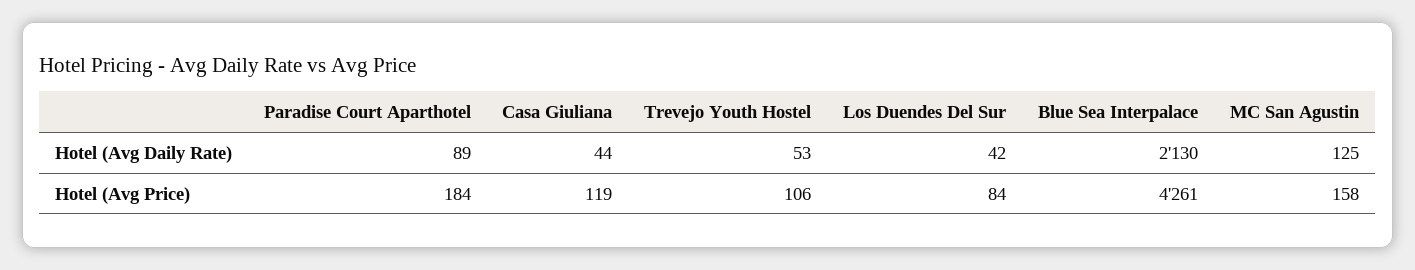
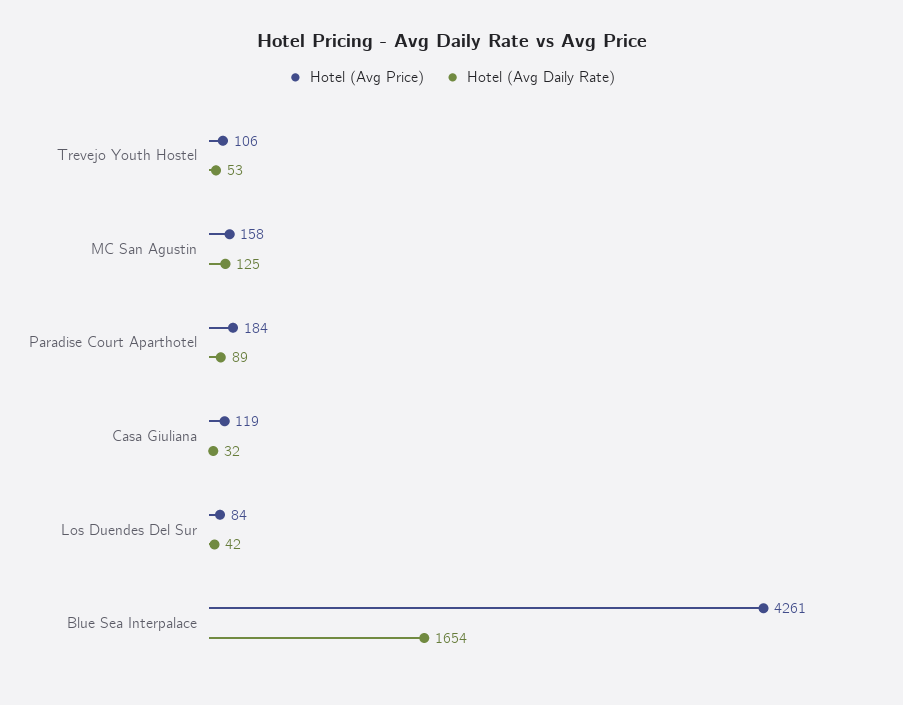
  {
    "Hotel (Avg Daily Rate)": {
      "Paradise Court Aparthotel": 89,
-     "Casa Giuliana": 44,
+     "Casa Giuliana": 32,
      "Trevejo Youth Hostel": 53,
      "Los Duendes Del Sur": 42,
-     "Blue Sea Interpalace": 2130,
+     "Blue Sea Interpalace": 1654,
      "MC San Agustin": 125
    },
    "Hotel (Avg Price)": {
      "Paradise Court Aparthotel": 184,
      "Casa Giuliana": 119,
      "Trevejo Youth Hostel": 106,
      "Los Duendes Del Sur": 84,
      "Blue Sea Interpalace": 4261,
      "MC San Agustin": 158
    }
  }

